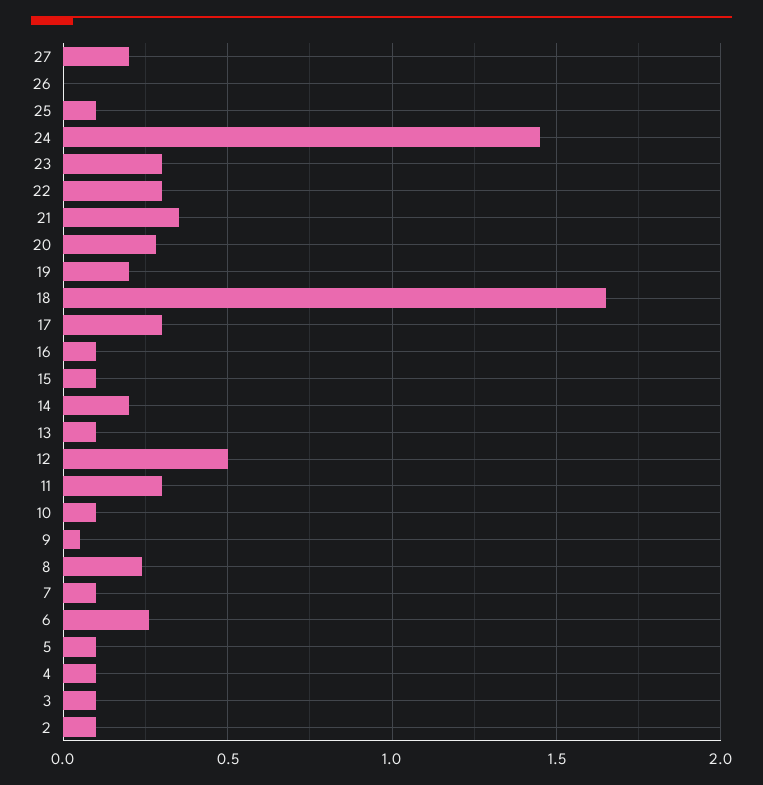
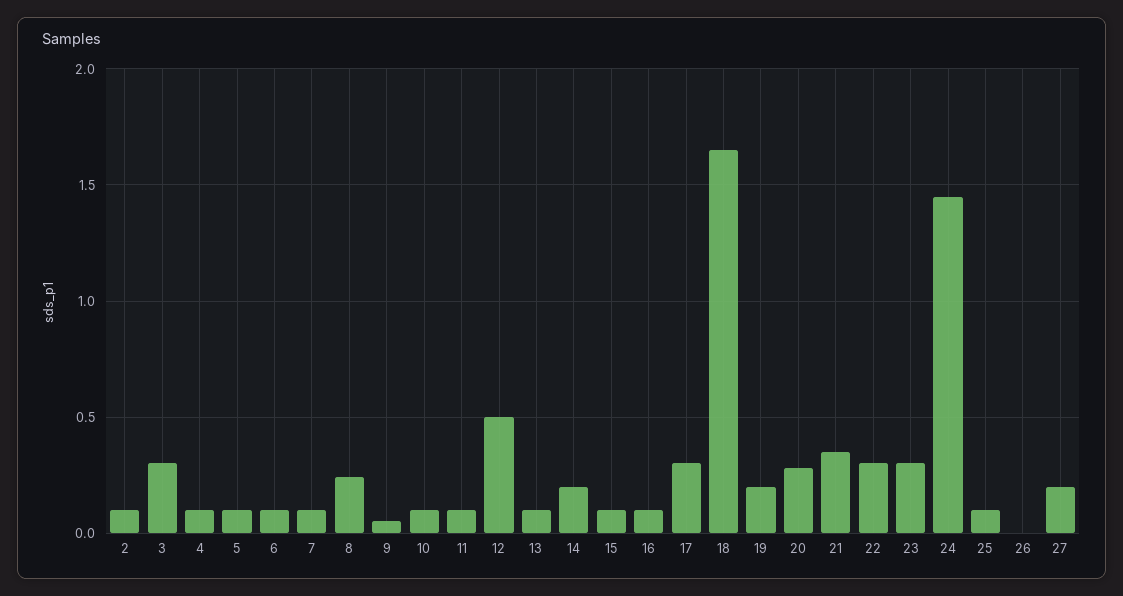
  {
    "27": 0.2,
    "26": 0,
    "25": 0.1,
    "24": 1.45,
    "23": 0.3,
    "22": 0.3,
    "21": 0.35,
    "20": 0.3,
    "19": 0.2,
    "18": 1.65,
    "17": 0.3,
    "16": 0.1,
    "15": 0.1,
    "14": 0.2,
    "13": 0.1,
    "12": 0.5,
-   "11": 0.3,
+   "11": 0.1,
    "10": 0.1,
    "9": 0.05,
    "8": 0.25,
    "7": 0.1,
-   "6": 0.25,
+   "6": 0.1,
    "5": 0.1,
    "4": 0.1,
-   "3": 0.1,
+   "3": 0.3,
    "2": 0.1
  }

